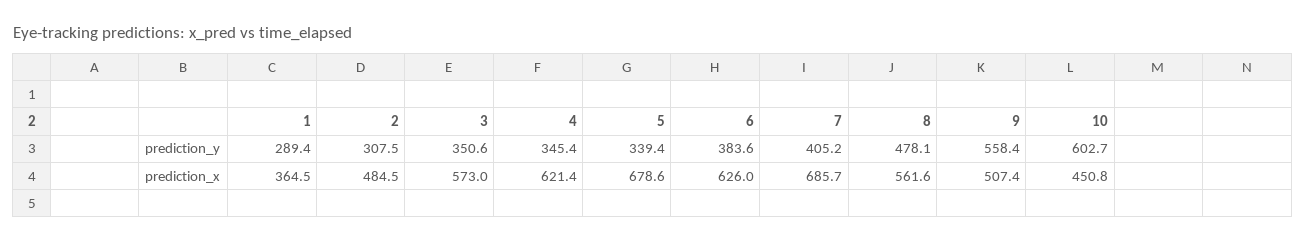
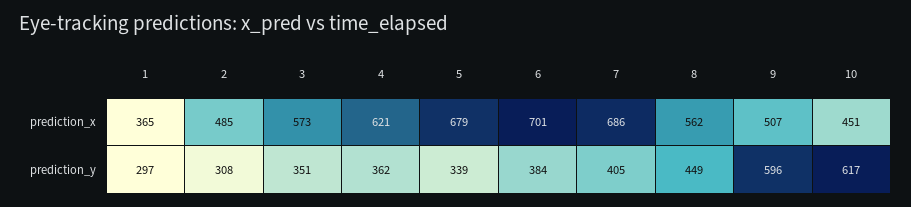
  {
    "1": {
-     "prediction_y": 289.4,
+     "prediction_y": 297,
      "prediction_x": 364.5
    },
    "2": {
      "prediction_y": 307.5,
      "prediction_x": 484.5
    },
    "3": {
      "prediction_y": 350.6,
      "prediction_x": 573
    },
    "4": {
-     "prediction_y": 345.4,
+     "prediction_y": 362,
      "prediction_x": 621.4
    },
    "5": {
      "prediction_y": 339.4,
      "prediction_x": 678.6
    },
    "6": {
      "prediction_y": 383.6,
-     "prediction_x": 626
+     "prediction_x": 701
    },
    "7": {
      "prediction_y": 405.2,
      "prediction_x": 685.7
    },
    "8": {
-     "prediction_y": 478.1,
+     "prediction_y": 449,
      "prediction_x": 561.6
    },
    "9": {
-     "prediction_y": 558.4,
+     "prediction_y": 596,
      "prediction_x": 507.4
    },
    "10": {
-     "prediction_y": 602.7,
+     "prediction_y": 617,
      "prediction_x": 450.8
    }
  }

